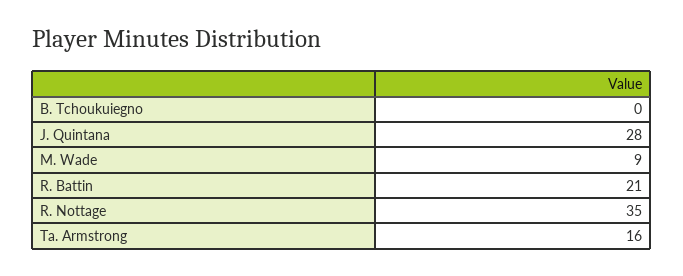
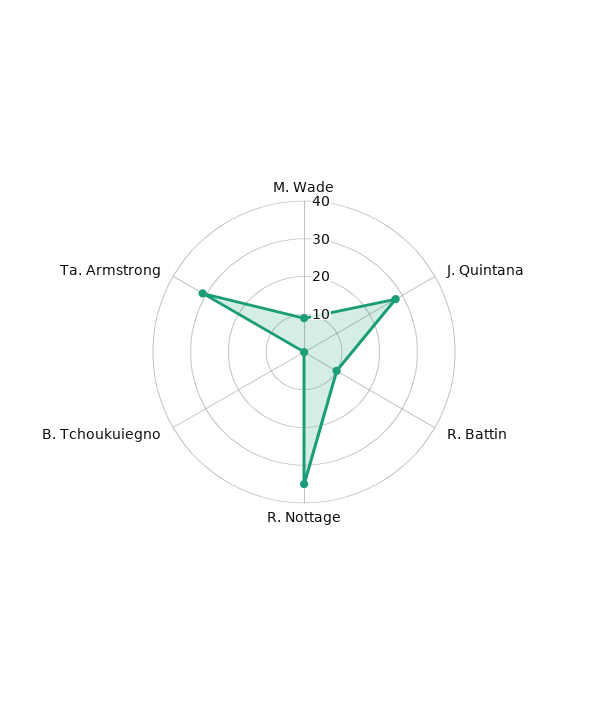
  {
    "B. Tchoukuiegno": 0,
    "J. Quintana": 28,
    "M. Wade": 9,
-   "R. Battin": 21,
+   "R. Battin": 10,
    "R. Nottage": 35,
-   "Ta. Armstrong": 16
+   "Ta. Armstrong": 30
  }

